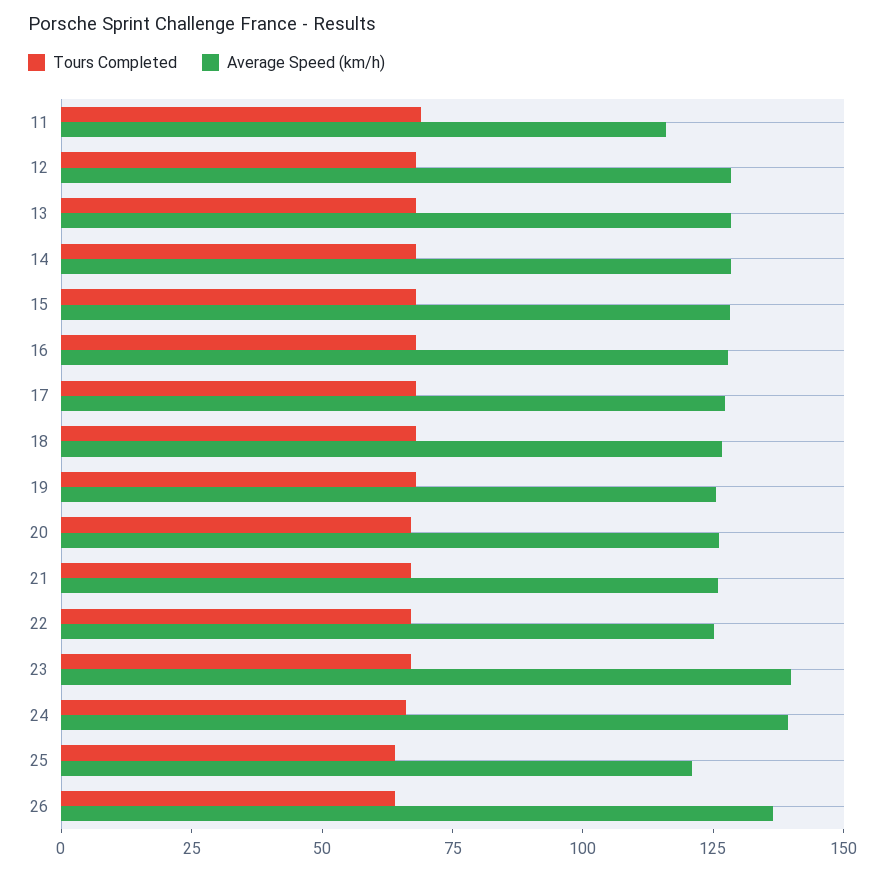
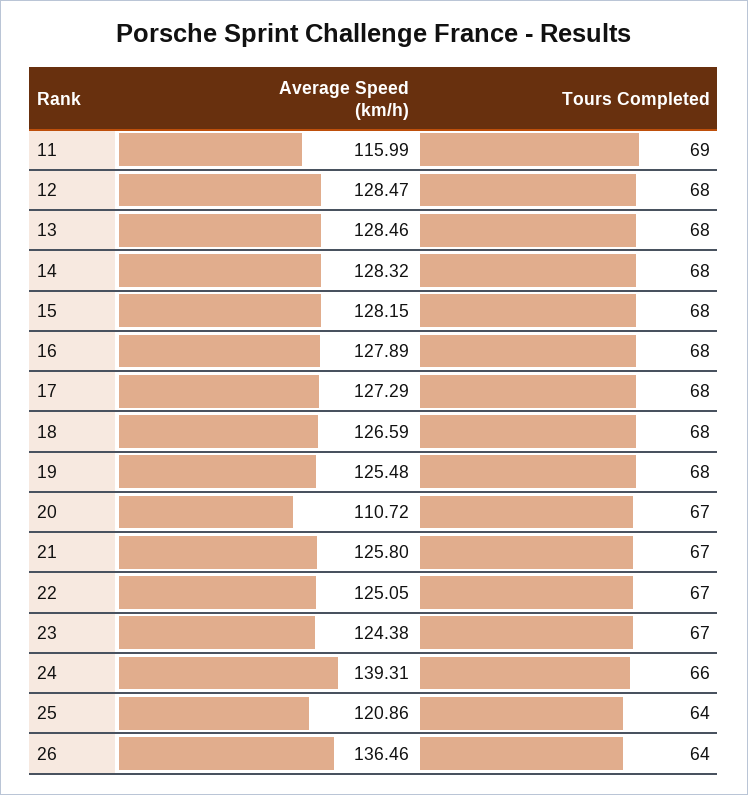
  {
    "Tours Completed": {
      "11": 69,
      "12": 68,
      "13": 68,
      "14": 68,
      "15": 68,
      "16": 68,
      "17": 68,
      "18": 68,
      "19": 68,
      "20": 67,
      "21": 67,
      "22": 67,
      "23": 67,
      "24": 66,
      "25": 64,
      "26": 64
    },
    "Average Speed (km/h)": {
      "11": 115.99,
      "12": 128.47,
      "13": 128.46,
      "14": 128.32,
      "15": 128.15,
      "16": 127.89,
      "17": 127.29,
      "18": 126.59,
      "19": 125.48,
-     "20": 125,
+     "20": 110.72,
      "21": 125.8,
      "22": 125.05,
-     "23": 140,
+     "23": 124.38,
      "24": 139.31,
      "25": 120.86,
      "26": 136.46
    }
  }

